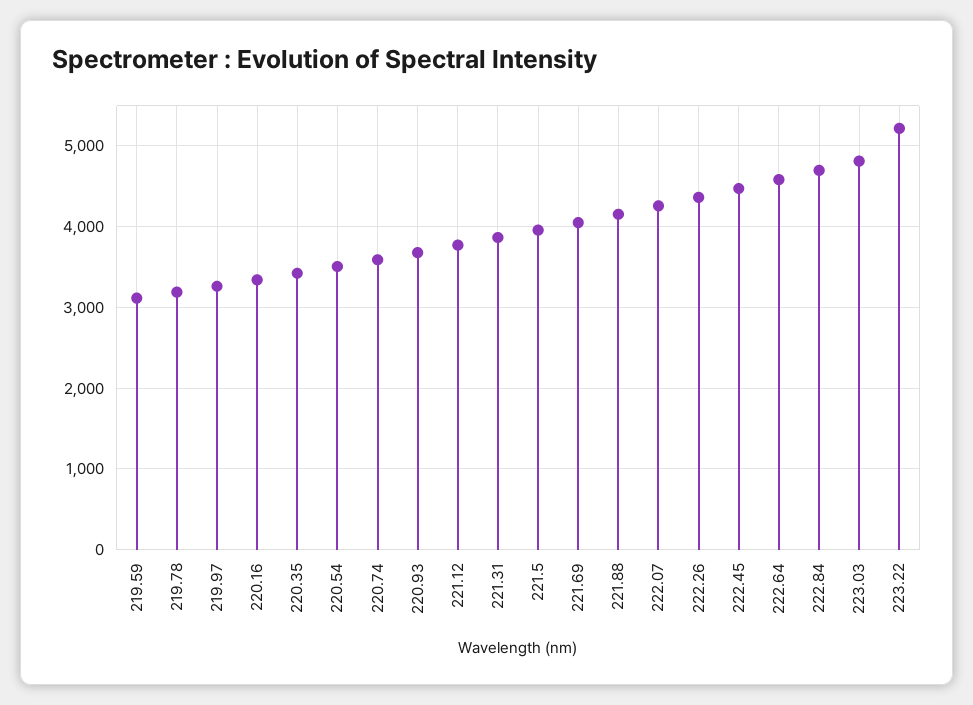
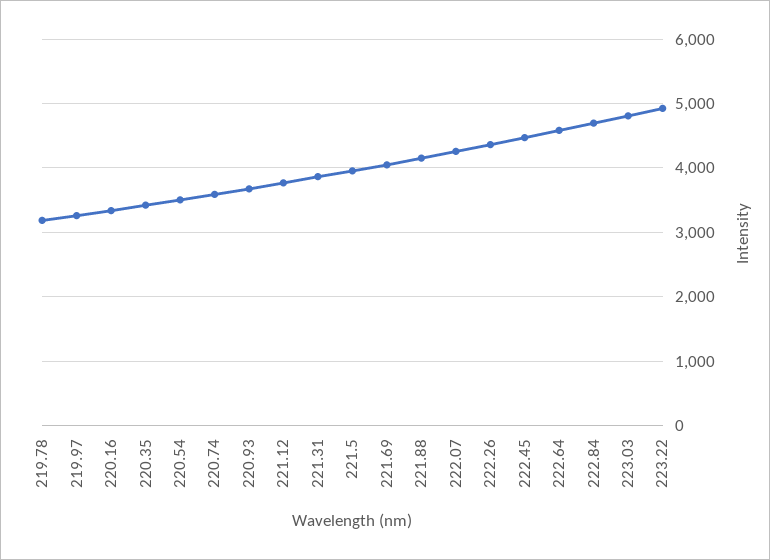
  {
-   "219.59": 3100,
    "219.78": 3200,
    "219.97": 3300,
    "220.16": 3300,
    "220.35": 3400,
    "220.54": 3500,
    "220.74": 3600,
    "220.93": 3700,
    "221.12": 3800,
    "221.31": 3900,
    "221.5": 4000,
    "221.69": 4000,
    "221.88": 4200,
    "222.07": 4300,
    "222.26": 4400,
    "222.45": 4500,
    "222.64": 4600,
    "222.84": 4700,
    "223.03": 4800,
-   "223.22": 5200
+   "223.22": 4900
  }

